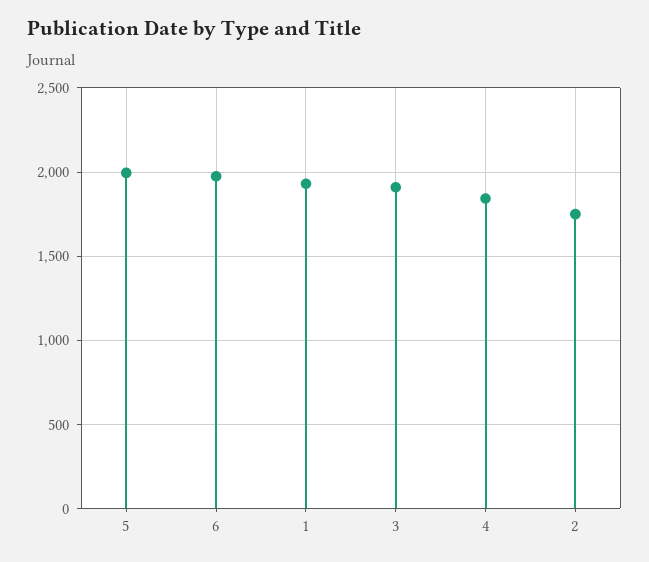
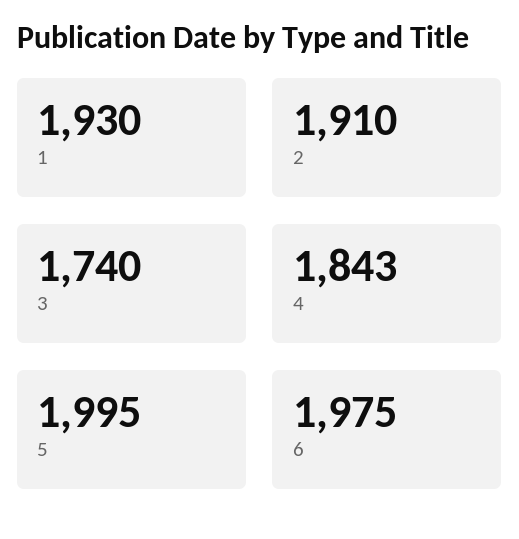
  {
    "5": 1995,
    "6": 1975,
    "1": 1930,
-   "3": 1900,
+   "3": 1740,
    "4": 1843,
-   "2": 1750
+   "2": 1910
  }

